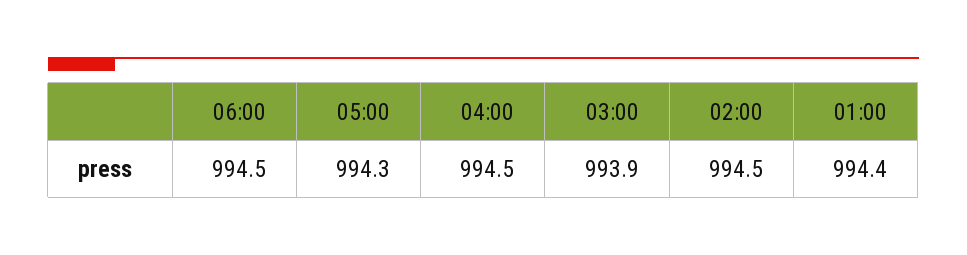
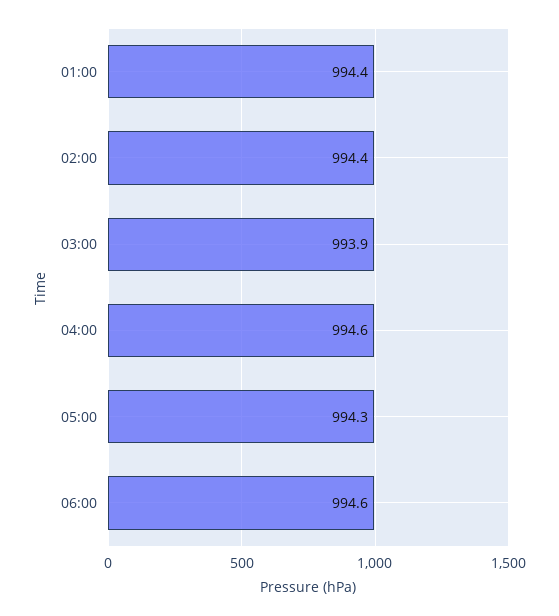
  {
-   "06:00": 994.5,
+   "06:00": 994.6,
    "05:00": 994.3,
-   "04:00": 994.5,
+   "04:00": 994.6,
    "03:00": 993.9,
-   "02:00": 994.5,
+   "02:00": 994.4,
    "01:00": 994.4
  }

